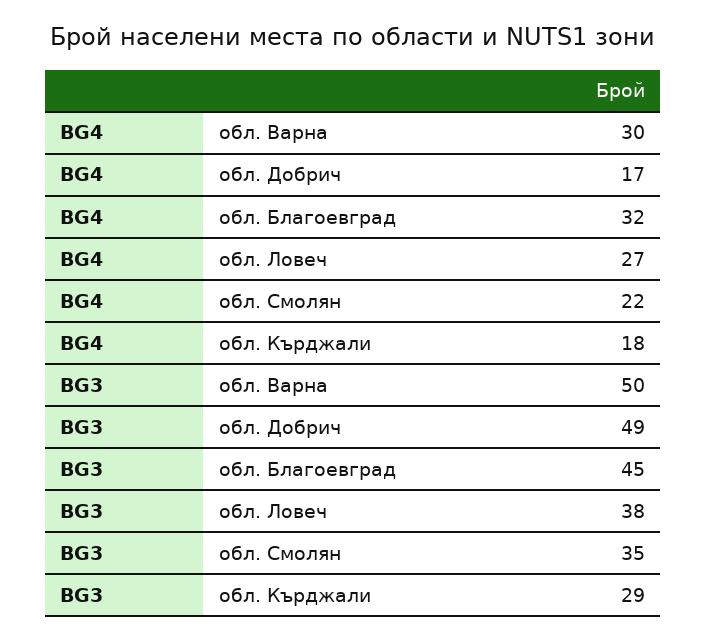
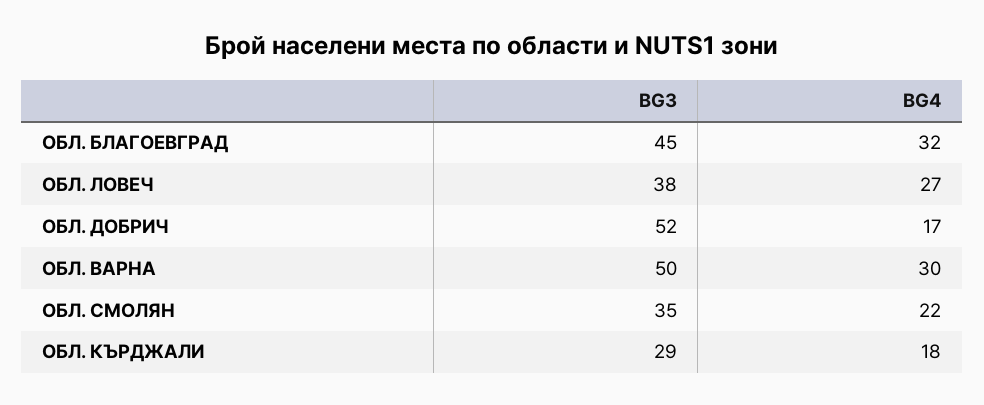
  {
    "BG4": {
      "обл. Варна": 30,
      "обл. Добрич": 17,
      "обл. Благоевград": 32,
      "обл. Ловеч": 27,
      "обл. Смолян": 22,
      "обл. Кърджали": 18
    },
    "BG3": {
      "обл. Варна": 50,
-     "обл. Добрич": 49,
+     "обл. Добрич": 52,
      "обл. Благоевград": 45,
      "обл. Ловеч": 38,
      "обл. Смолян": 35,
      "обл. Кърджали": 29
    }
  }

